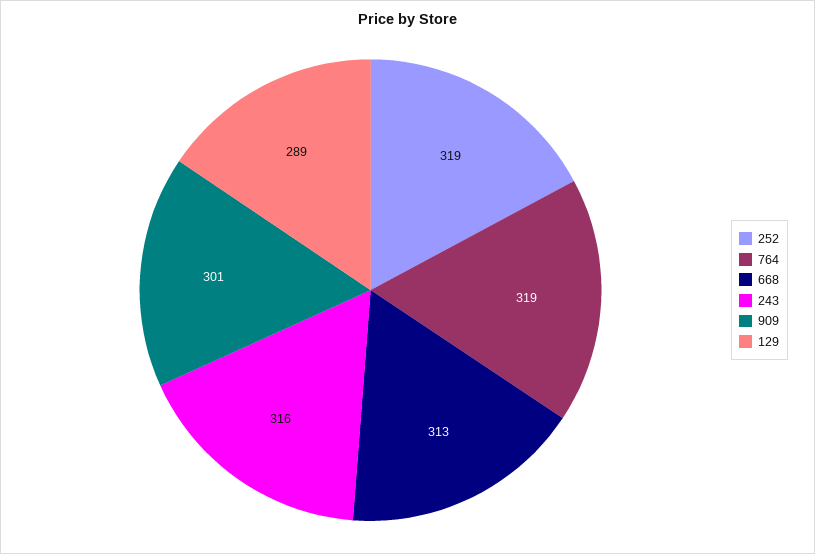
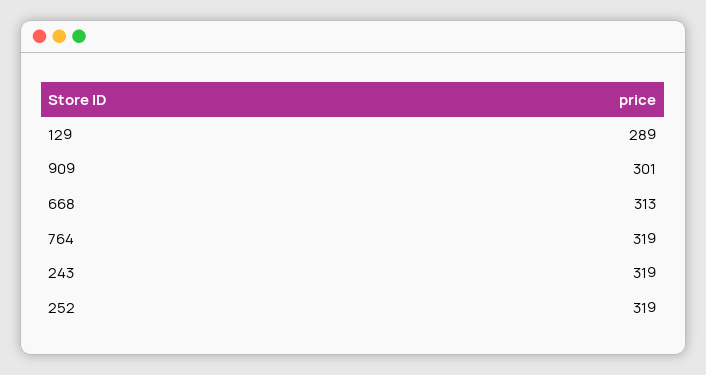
  {
    "252": 319,
    "764": 319,
    "668": 313,
-   "243": 316,
+   "243": 319,
    "909": 301,
    "129": 289
  }

